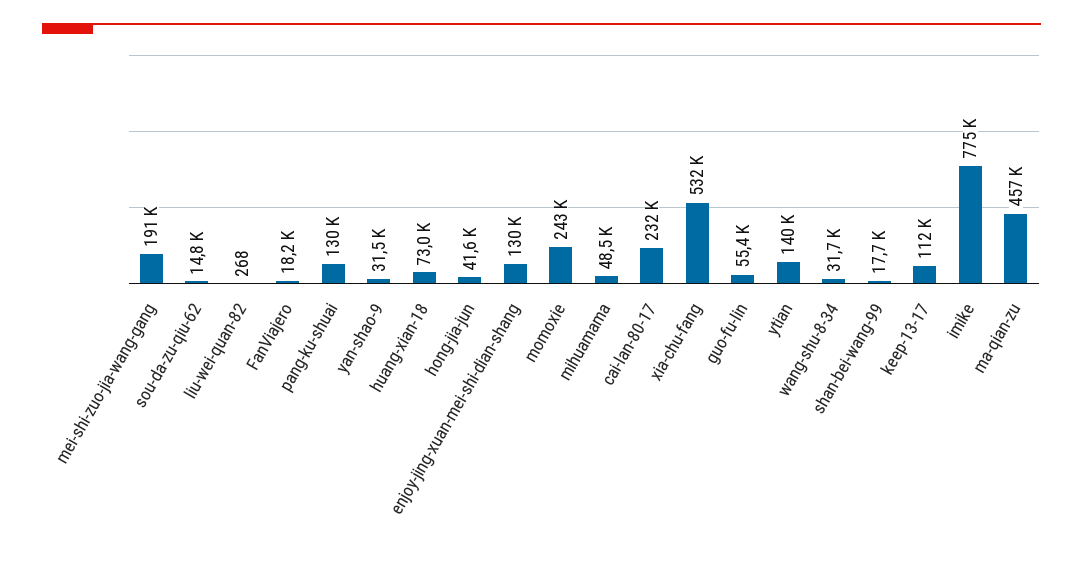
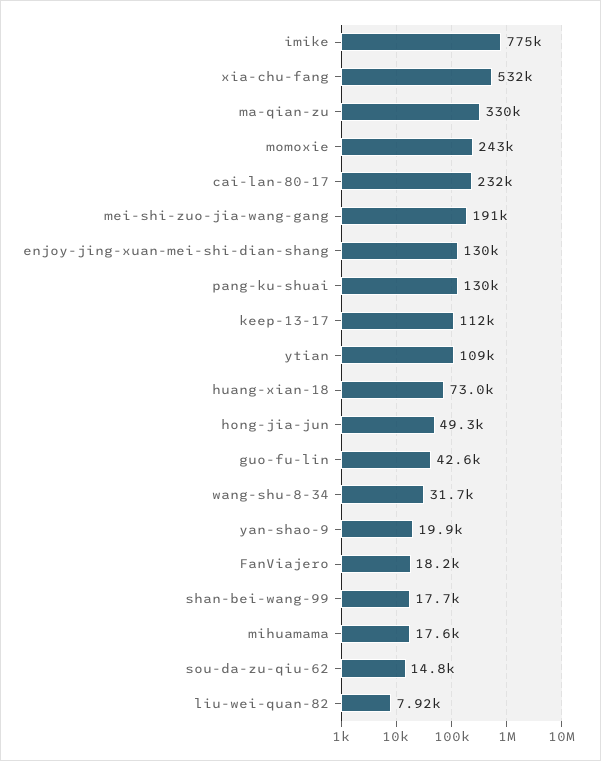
  {
    "mei-shi-zuo-jia-wang-gang": 191000,
    "sou-da-zu-qiu-62": 14800,
-   "liu-wei-quan-82": 268,
+   "liu-wei-quan-82": 7920,
    "FanViajero": 18200,
    "pang-ku-shuai": 130000,
-   "yan-shao-9": 31500,
+   "yan-shao-9": 19900,
    "huang-xian-18": 73000,
-   "hong-jia-jun": 41600,
+   "hong-jia-jun": 49300,
    "enjoy-jing-xuan-mei-shi-dian-shang": 130000,
    "momoxie": 243000,
-   "mihuamama": 48500,
+   "mihuamama": 17600,
    "cai-lan-80-17": 232000,
    "xia-chu-fang": 532000,
-   "guo-fu-lin": 55400,
+   "guo-fu-lin": 42600,
-   "ytian": 140000,
+   "ytian": 109000,
    "wang-shu-8-34": 31700,
    "shan-bei-wang-99": 17700,
    "keep-13-17": 112000,
    "imike": 775000,
-   "ma-qian-zu": 457000
+   "ma-qian-zu": 330000
  }

